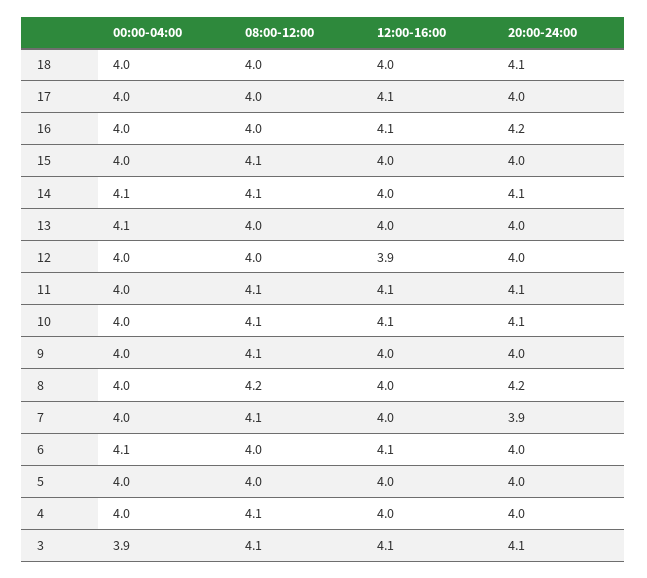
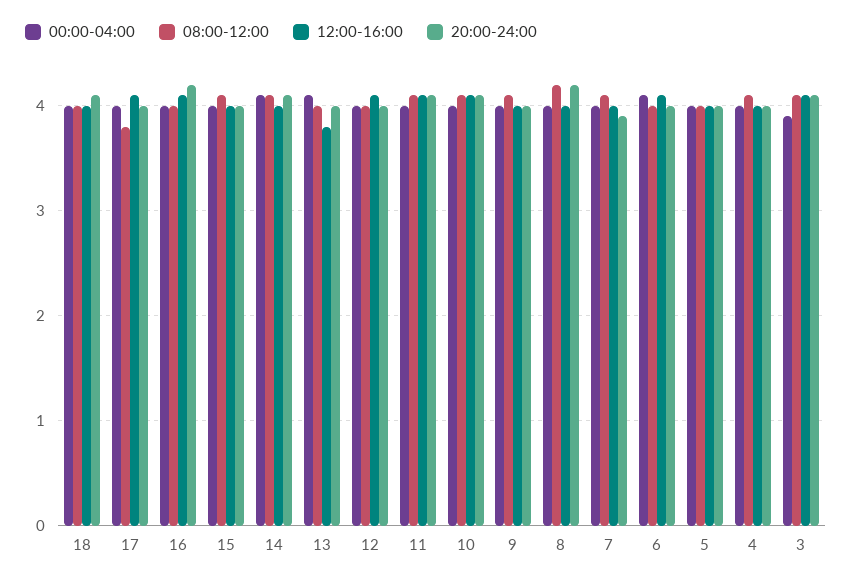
  {
    "00:00-04:00": {
      "18": 4,
      "17": 4,
      "16": 4,
      "15": 4,
      "14": 4.1,
      "13": 4.1,
      "12": 4,
      "11": 4,
      "10": 4,
      "9": 4,
      "8": 4,
      "7": 4,
      "6": 4.1,
      "5": 4,
      "4": 4,
      "3": 3.9
    },
    "08:00-12:00": {
      "18": 4,
-     "17": 4,
+     "17": 3.8,
      "16": 4,
      "15": 4.1,
      "14": 4.1,
      "13": 4,
      "12": 4,
      "11": 4.1,
      "10": 4.1,
      "9": 4.1,
      "8": 4.2,
      "7": 4.1,
      "6": 4,
      "5": 4,
      "4": 4.1,
      "3": 4.1
    },
    "12:00-16:00": {
      "18": 4,
      "17": 4.1,
      "16": 4.1,
      "15": 4,
      "14": 4,
-     "13": 4,
+     "13": 3.8,
-     "12": 3.9,
+     "12": 4.1,
      "11": 4.1,
      "10": 4.1,
      "9": 4,
      "8": 4,
      "7": 4,
      "6": 4.1,
      "5": 4,
      "4": 4,
      "3": 4.1
    },
    "20:00-24:00": {
      "18": 4.1,
      "17": 4,
      "16": 4.2,
      "15": 4,
      "14": 4.1,
      "13": 4,
      "12": 4,
      "11": 4.1,
      "10": 4.1,
      "9": 4,
      "8": 4.2,
      "7": 3.9,
      "6": 4,
      "5": 4,
      "4": 4,
      "3": 4.1
    }
  }

